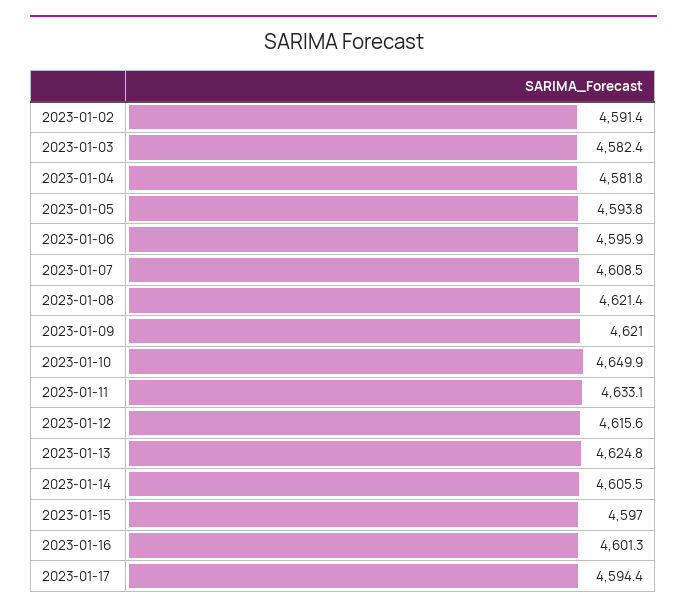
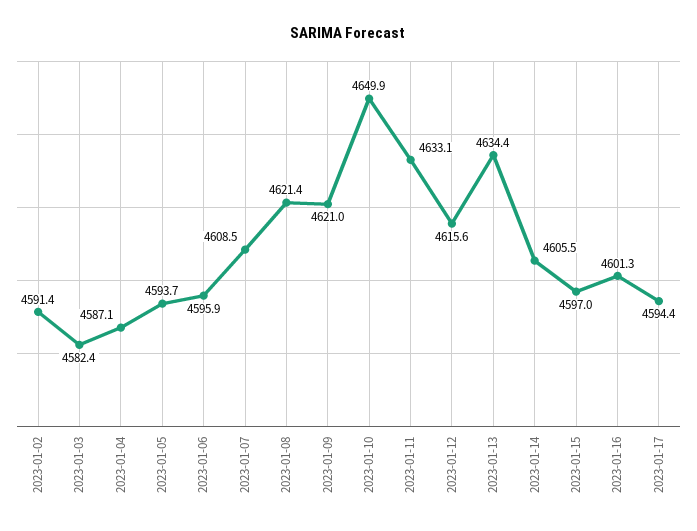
  {
    "2023-01-02": 4591.4,
    "2023-01-03": 4582.4,
-   "2023-01-04": 4581.8,
+   "2023-01-04": 4587.1,
-   "2023-01-05": 4593.8,
+   "2023-01-05": 4593.7,
    "2023-01-06": 4595.9,
    "2023-01-07": 4608.5,
    "2023-01-08": 4621.4,
    "2023-01-09": 4621,
    "2023-01-10": 4649.9,
    "2023-01-11": 4633.1,
    "2023-01-12": 4615.6,
-   "2023-01-13": 4624.8,
+   "2023-01-13": 4634.4,
    "2023-01-14": 4605.5,
    "2023-01-15": 4597,
    "2023-01-16": 4601.3,
    "2023-01-17": 4594.4
  }

